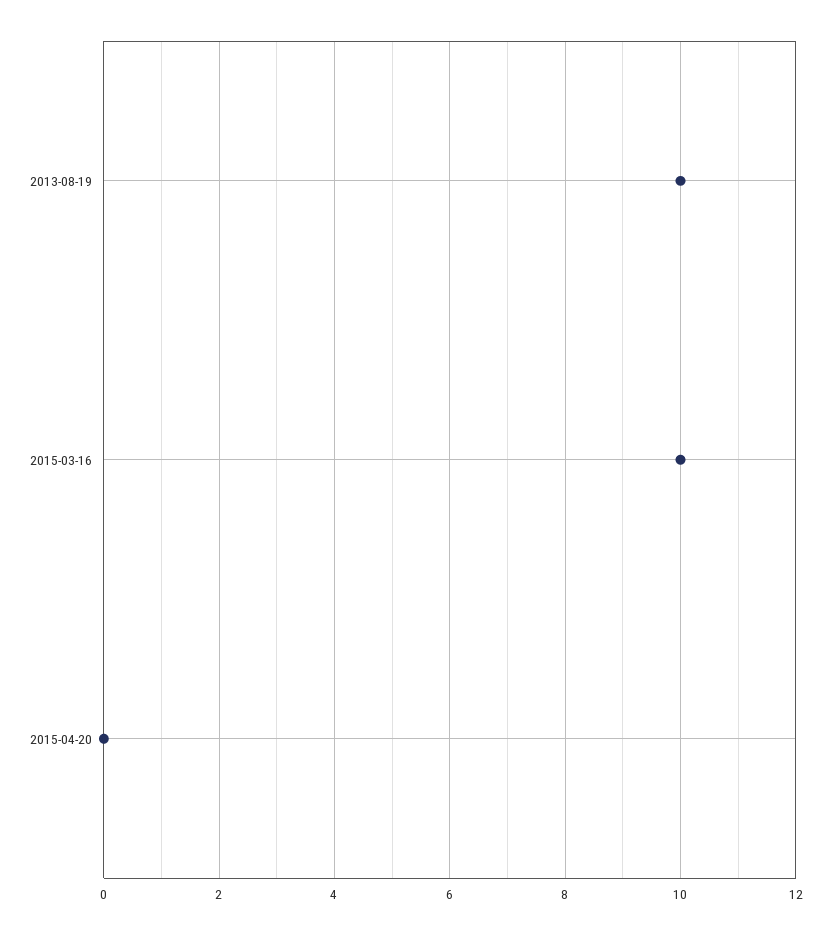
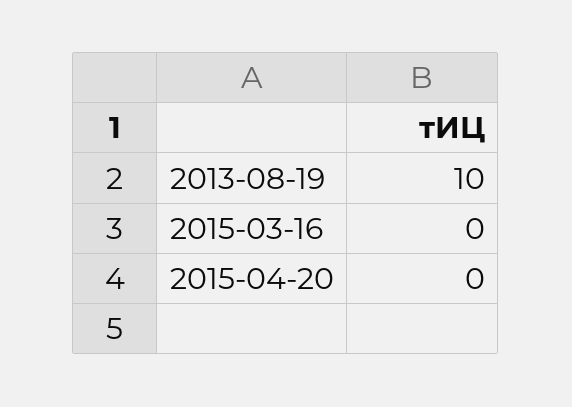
  {
    "2013-08-19": 10,
-   "2015-03-16": 10,
+   "2015-03-16": 0,
    "2015-04-20": 0
  }

